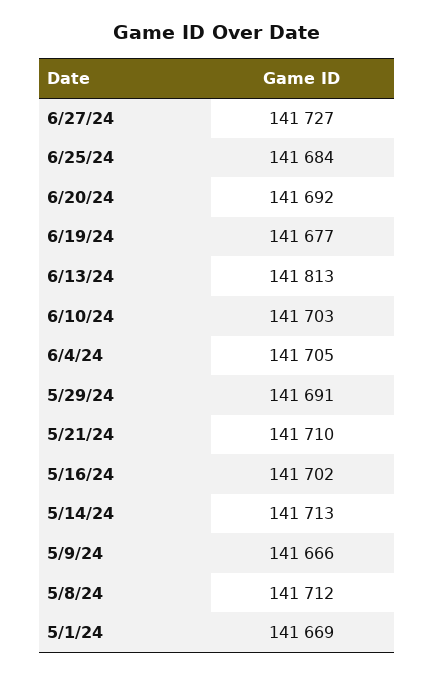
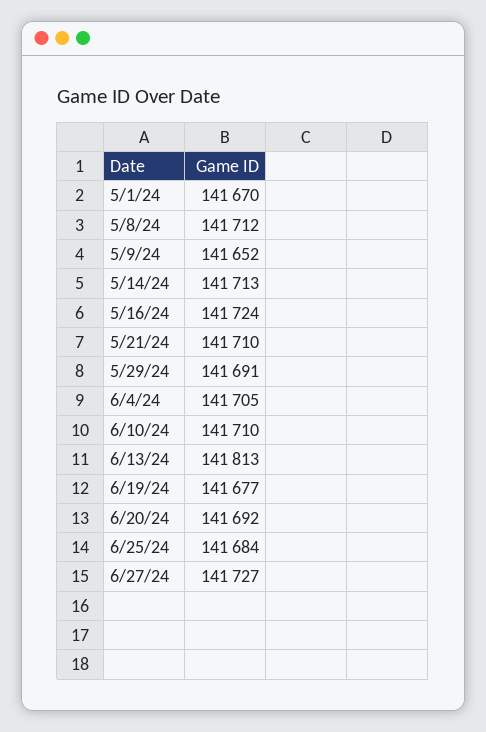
  {
    "6/27/24": 141727,
    "6/25/24": 141684,
    "6/20/24": 141692,
    "6/19/24": 141677,
    "6/13/24": 141813,
-   "6/10/24": 141703,
+   "6/10/24": 141710,
    "6/4/24": 141705,
    "5/29/24": 141691,
    "5/21/24": 141710,
-   "5/16/24": 141702,
+   "5/16/24": 141724,
    "5/14/24": 141713,
-   "5/9/24": 141666,
+   "5/9/24": 141652,
    "5/8/24": 141712,
-   "5/1/24": 141669
+   "5/1/24": 141670
  }

